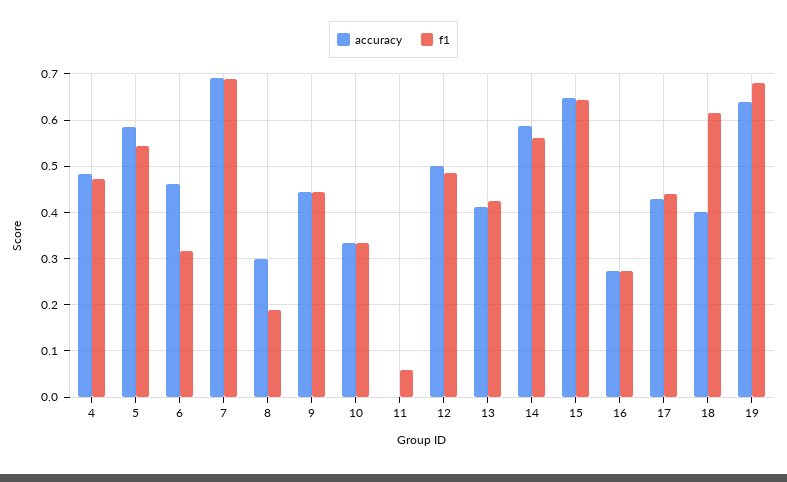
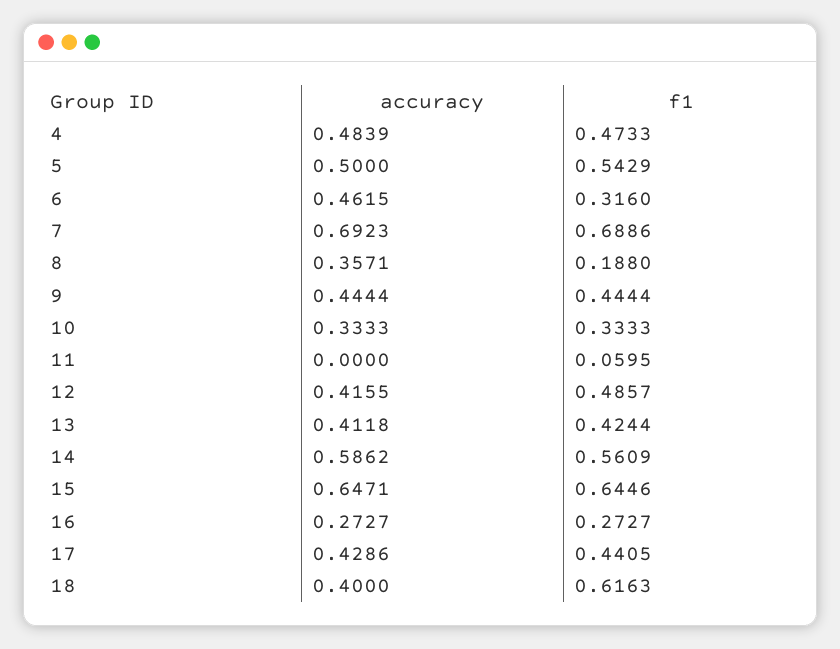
  {
    "accuracy": {
      "4": 0.4839,
-     "5": 0.58,
+     "5": 0.5,
      "6": 0.4615,
      "7": 0.6923,
-     "8": 0.3,
+     "8": 0.3571,
      "9": 0.4444,
      "10": 0.3333,
      "11": 0,
-     "12": 0.5,
+     "12": 0.4155,
      "13": 0.4118,
      "14": 0.5862,
      "15": 0.6471,
      "16": 0.2727,
      "17": 0.4286,
-     "18": 0.4,
+     "18": 0.4
-     "19": 0.64
    },
    "f1": {
      "4": 0.4733,
      "5": 0.5429,
      "6": 0.316,
      "7": 0.6886,
      "8": 0.188,
      "9": 0.4444,
      "10": 0.3333,
      "11": 0.0595,
      "12": 0.4857,
      "13": 0.4244,
      "14": 0.5609,
      "15": 0.6446,
      "16": 0.2727,
      "17": 0.4405,
-     "18": 0.6163,
+     "18": 0.6163
-     "19": 0.68
    }
  }

